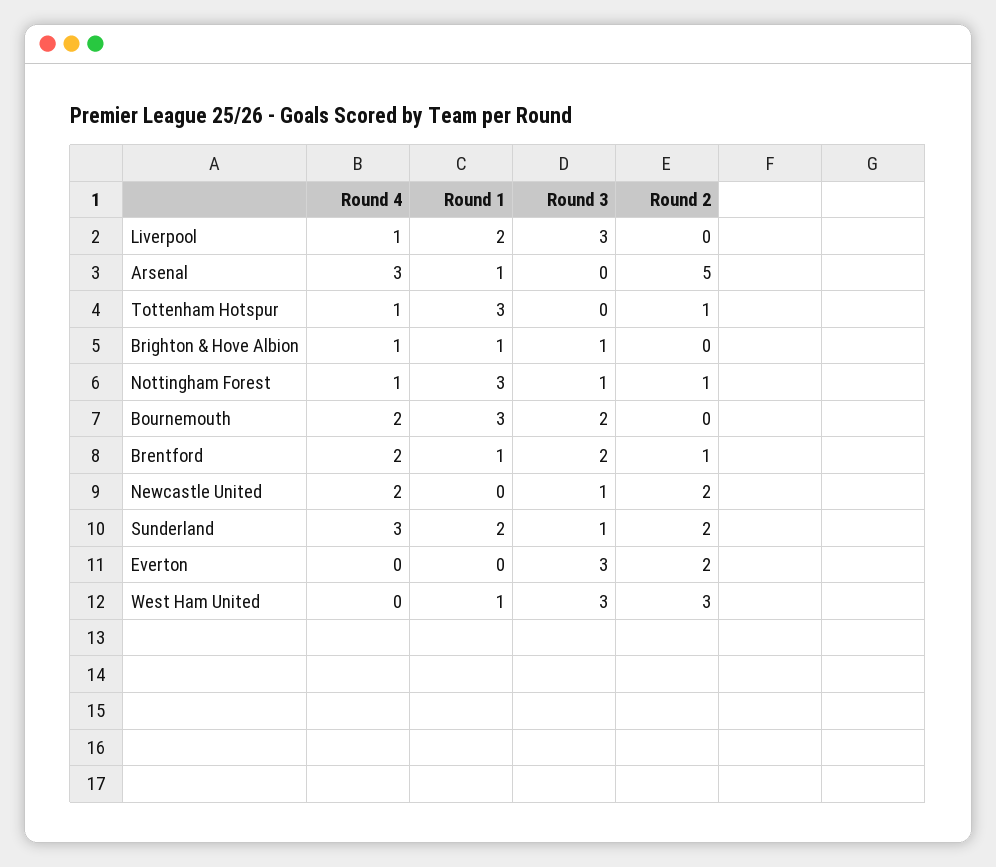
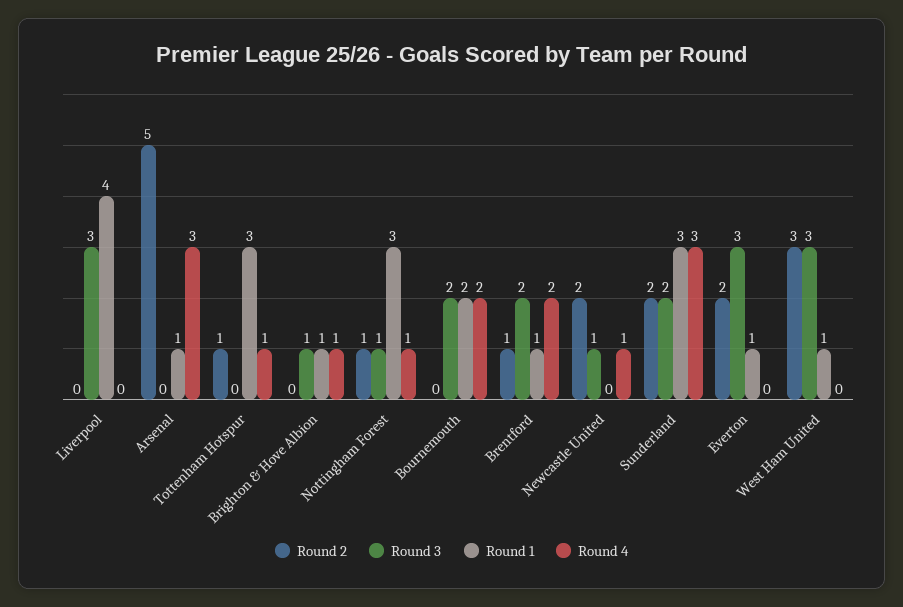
  {
    "Round 4": {
-     "Liverpool": 1,
+     "Liverpool": 0,
      "Arsenal": 3,
      "Tottenham Hotspur": 1,
      "Brighton & Hove Albion": 1,
      "Nottingham Forest": 1,
      "Bournemouth": 2,
      "Brentford": 2,
-     "Newcastle United": 2,
+     "Newcastle United": 1,
      "Sunderland": 3,
      "Everton": 0,
      "West Ham United": 0
    },
    "Round 1": {
-     "Liverpool": 2,
+     "Liverpool": 4,
      "Arsenal": 1,
      "Tottenham Hotspur": 3,
      "Brighton & Hove Albion": 1,
      "Nottingham Forest": 3,
-     "Bournemouth": 3,
+     "Bournemouth": 2,
      "Brentford": 1,
      "Newcastle United": 0,
-     "Sunderland": 2,
+     "Sunderland": 3,
-     "Everton": 0,
+     "Everton": 1,
      "West Ham United": 1
    },
    "Round 3": {
      "Liverpool": 3,
      "Arsenal": 0,
      "Tottenham Hotspur": 0,
      "Brighton & Hove Albion": 1,
      "Nottingham Forest": 1,
      "Bournemouth": 2,
      "Brentford": 2,
      "Newcastle United": 1,
-     "Sunderland": 1,
+     "Sunderland": 2,
      "Everton": 3,
      "West Ham United": 3
    },
    "Round 2": {
      "Liverpool": 0,
      "Arsenal": 5,
      "Tottenham Hotspur": 1,
      "Brighton & Hove Albion": 0,
      "Nottingham Forest": 1,
      "Bournemouth": 0,
      "Brentford": 1,
      "Newcastle United": 2,
      "Sunderland": 2,
      "Everton": 2,
      "West Ham United": 3
    }
  }

